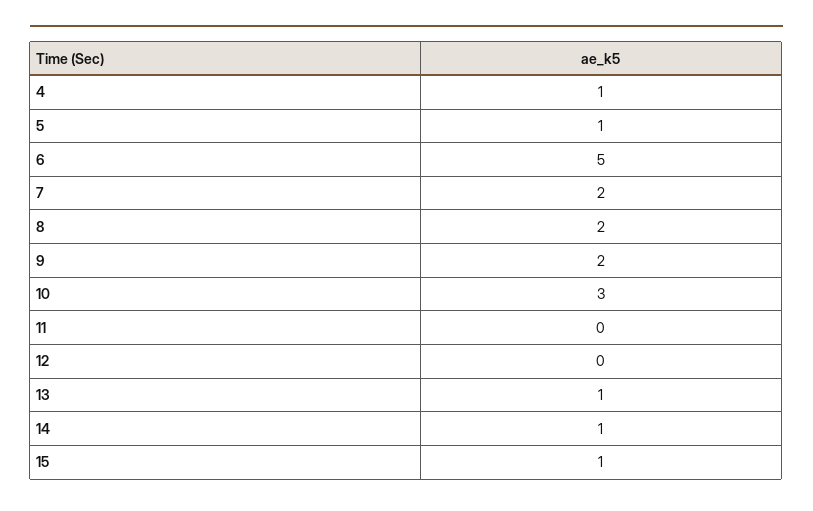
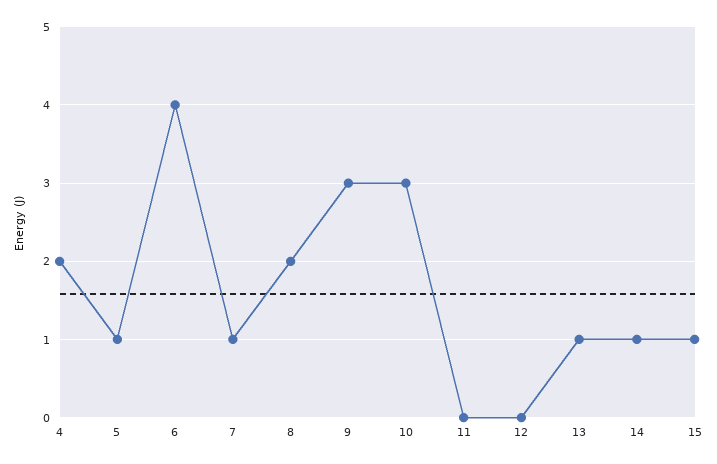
  {
-   "4": 1,
+   "4": 2,
    "5": 1,
-   "6": 5,
+   "6": 4,
-   "7": 2,
+   "7": 1,
    "8": 2,
-   "9": 2,
+   "9": 3,
    "10": 3,
    "11": 0,
    "12": 0,
    "13": 1,
    "14": 1,
    "15": 1
  }

